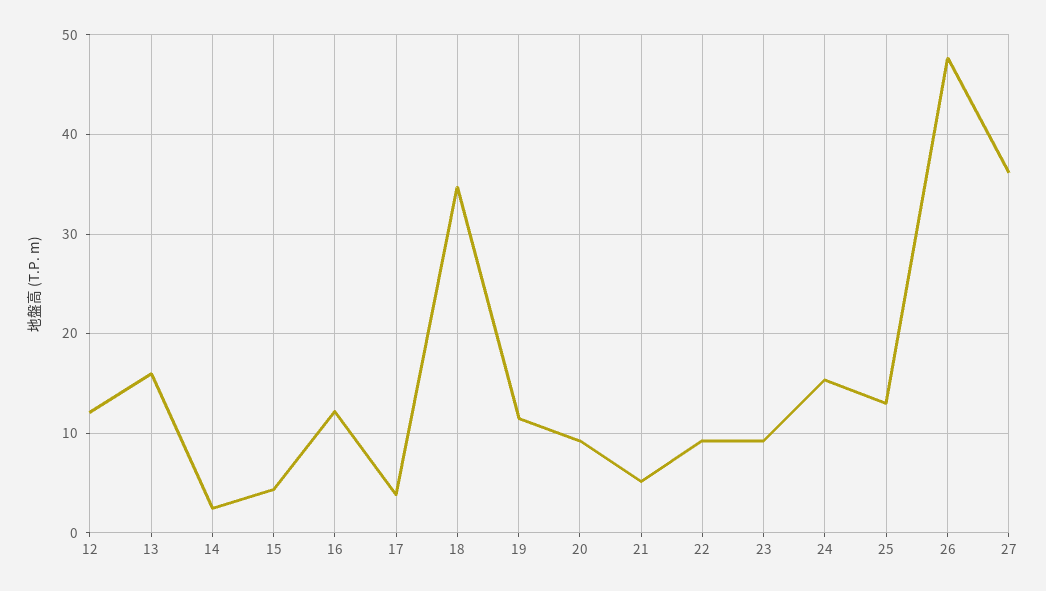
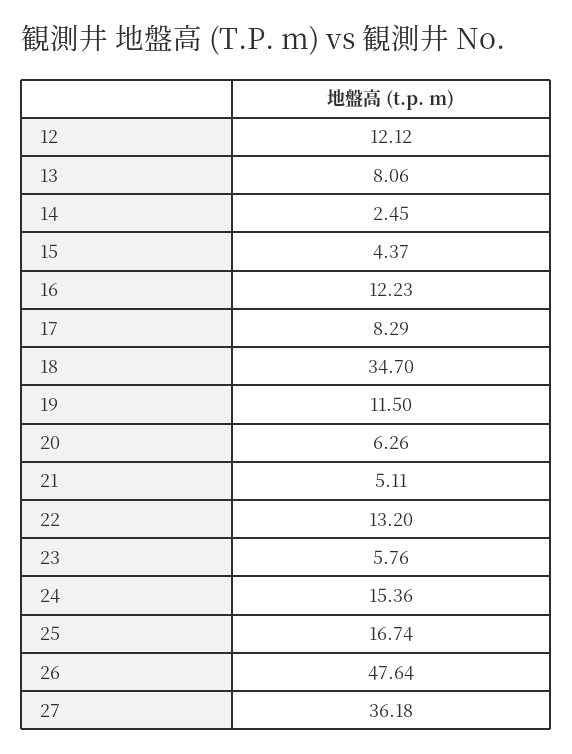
  {
    "12": 12.12,
-   "13": 16,
+   "13": 8.06,
    "14": 2.45,
    "15": 4.37,
    "16": 12.23,
-   "17": 4,
+   "17": 8.29,
    "18": 34.7,
    "19": 11.5,
-   "20": 9,
+   "20": 6.26,
    "21": 5.11,
-   "22": 9,
+   "22": 13.2,
-   "23": 9,
+   "23": 5.76,
    "24": 15.36,
-   "25": 13,
+   "25": 16.74,
    "26": 47.64,
    "27": 36.18
  }

